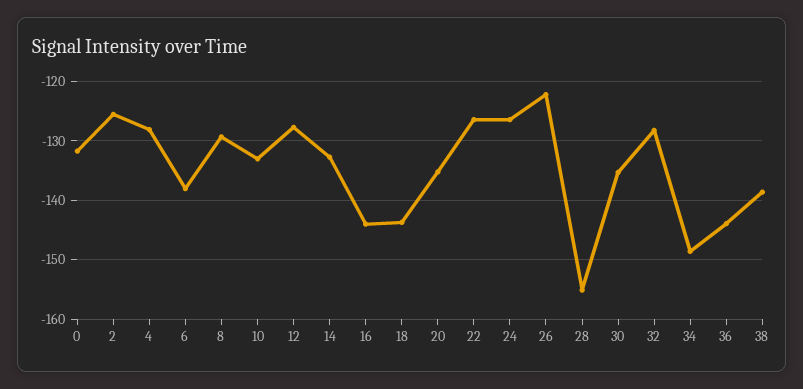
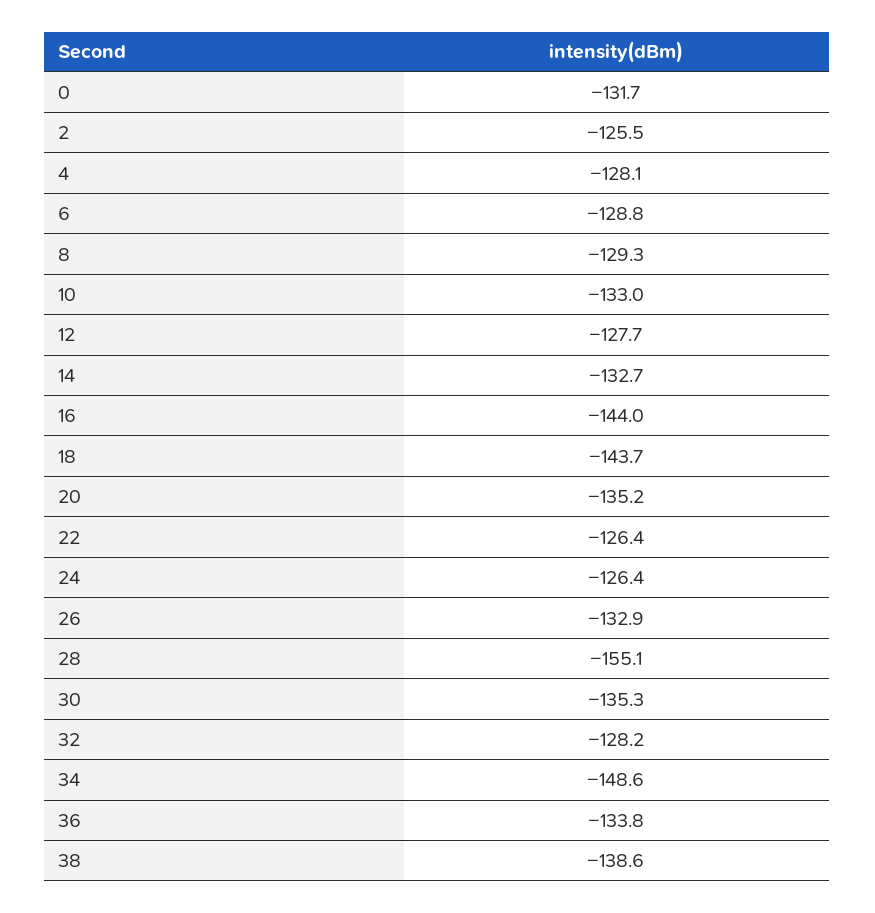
  {
    "0": -131.7,
    "2": -125.5,
    "4": -128.1,
-   "6": -138,
+   "6": -128.8,
    "8": -129.3,
    "10": -133,
    "12": -127.7,
    "14": -132.7,
    "16": -144,
    "18": -143.7,
    "20": -135.2,
    "22": -126.4,
    "24": -126.4,
-   "26": -122,
+   "26": -132.9,
    "28": -155.1,
    "30": -135.3,
    "32": -128.2,
    "34": -148.6,
-   "36": -144,
+   "36": -133.8,
    "38": -138.6
  }

